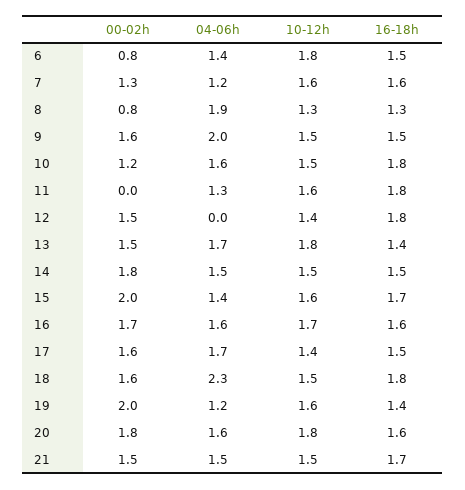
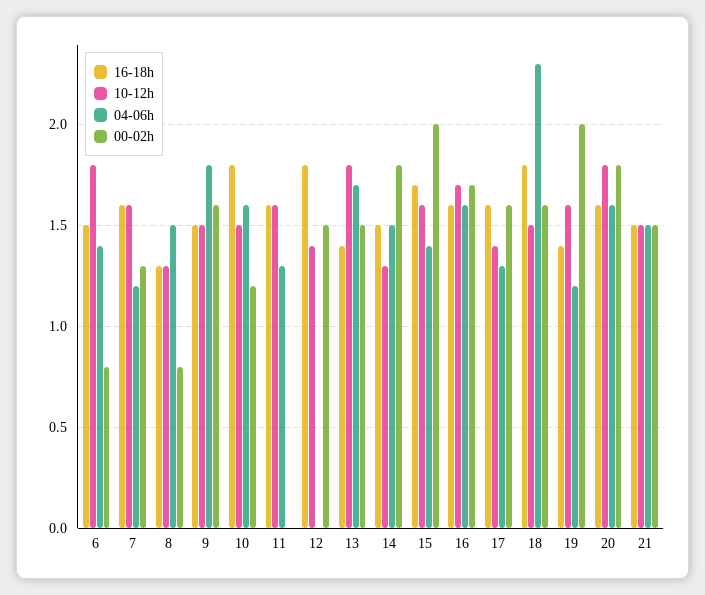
  {
    "00-02h": {
      "6": 0.8,
      "7": 1.3,
      "8": 0.8,
      "9": 1.6,
      "10": 1.2,
      "11": 0,
      "12": 1.5,
      "13": 1.5,
      "14": 1.8,
      "15": 2,
      "16": 1.7,
      "17": 1.6,
      "18": 1.6,
      "19": 2,
      "20": 1.8,
      "21": 1.5
    },
    "04-06h": {
      "6": 1.4,
      "7": 1.2,
-     "8": 1.9,
+     "8": 1.5,
-     "9": 2,
+     "9": 1.8,
      "10": 1.6,
      "11": 1.3,
      "12": 0,
      "13": 1.7,
      "14": 1.5,
      "15": 1.4,
      "16": 1.6,
-     "17": 1.7,
+     "17": 1.3,
      "18": 2.3,
      "19": 1.2,
      "20": 1.6,
      "21": 1.5
    },
    "10-12h": {
      "6": 1.8,
      "7": 1.6,
      "8": 1.3,
      "9": 1.5,
      "10": 1.5,
      "11": 1.6,
      "12": 1.4,
      "13": 1.8,
-     "14": 1.5,
+     "14": 1.3,
      "15": 1.6,
      "16": 1.7,
      "17": 1.4,
      "18": 1.5,
      "19": 1.6,
      "20": 1.8,
      "21": 1.5
    },
    "16-18h": {
      "6": 1.5,
      "7": 1.6,
      "8": 1.3,
      "9": 1.5,
      "10": 1.8,
-     "11": 1.8,
+     "11": 1.6,
      "12": 1.8,
      "13": 1.4,
      "14": 1.5,
      "15": 1.7,
      "16": 1.6,
-     "17": 1.5,
+     "17": 1.6,
      "18": 1.8,
      "19": 1.4,
      "20": 1.6,
-     "21": 1.7
+     "21": 1.5
    }
  }

